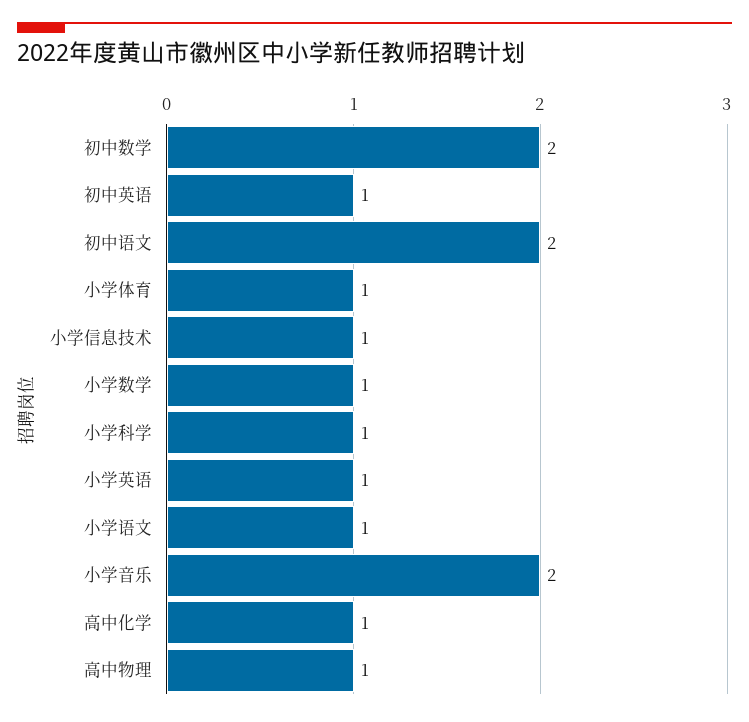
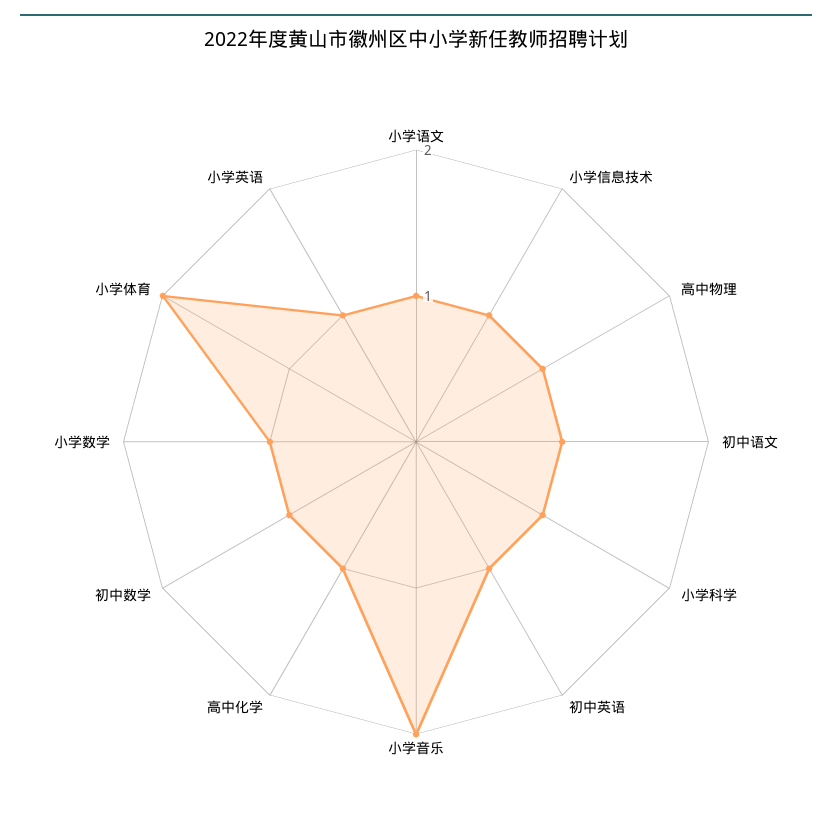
  {
-   "初中数学": 2,
+   "初中数学": 1,
    "初中英语": 1,
-   "初中语文": 2,
+   "初中语文": 1,
-   "小学体育": 1,
+   "小学体育": 2,
    "小学信息技术": 1,
    "小学数学": 1,
    "小学科学": 1,
    "小学英语": 1,
    "小学语文": 1,
    "小学音乐": 2,
    "高中化学": 1,
    "高中物理": 1
  }

